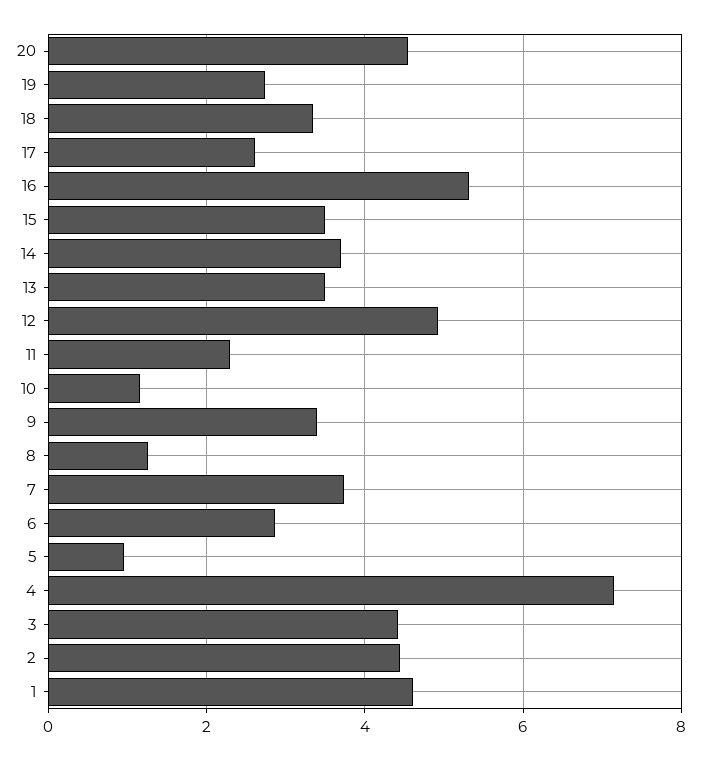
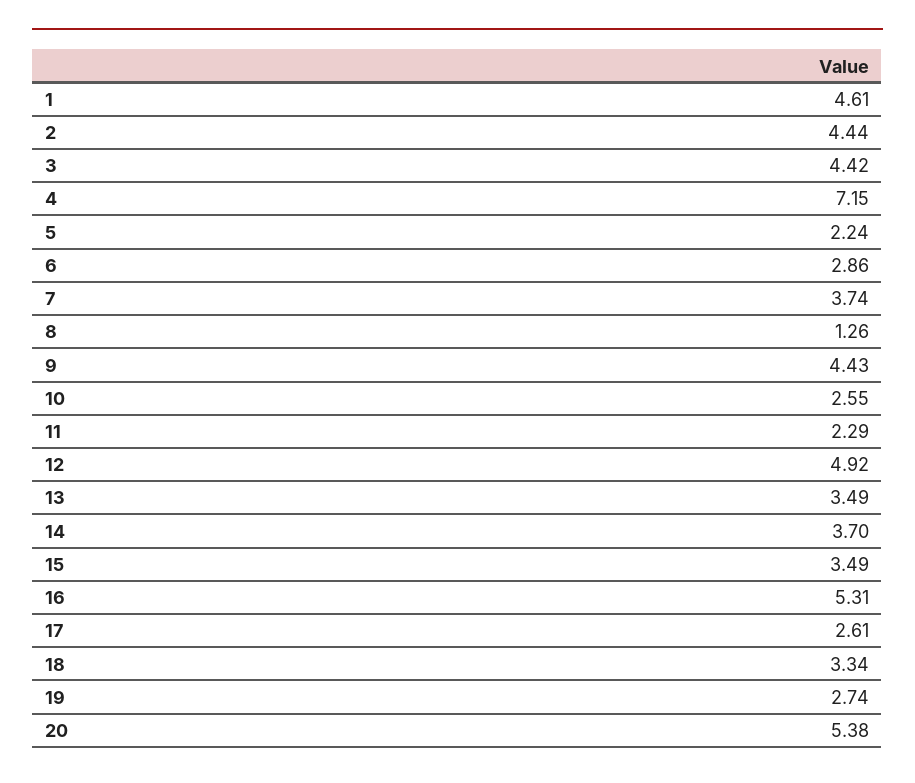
  {
-   "20": 4.6,
+   "20": 5.38,
    "19": 2.74,
    "18": 3.34,
    "17": 2.61,
    "16": 5.31,
    "15": 3.49,
    "14": 3.7,
    "13": 3.49,
    "12": 4.92,
    "11": 2.29,
-   "10": 1.2,
+   "10": 2.55,
-   "9": 3.4,
+   "9": 4.43,
    "8": 1.26,
    "7": 3.74,
    "6": 2.86,
-   "5": 1,
+   "5": 2.24,
    "4": 7.15,
    "3": 4.42,
    "2": 4.44,
    "1": 4.61
  }

